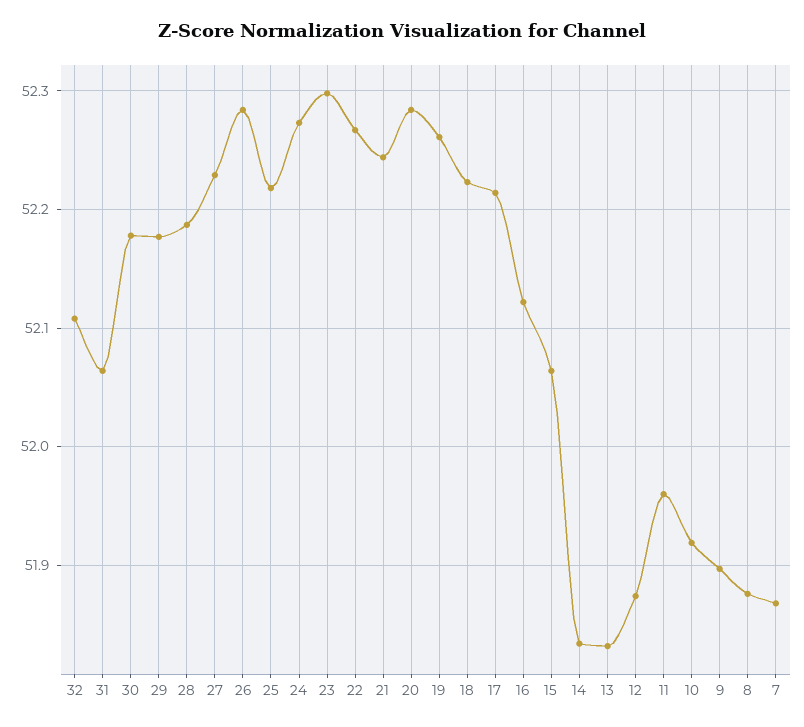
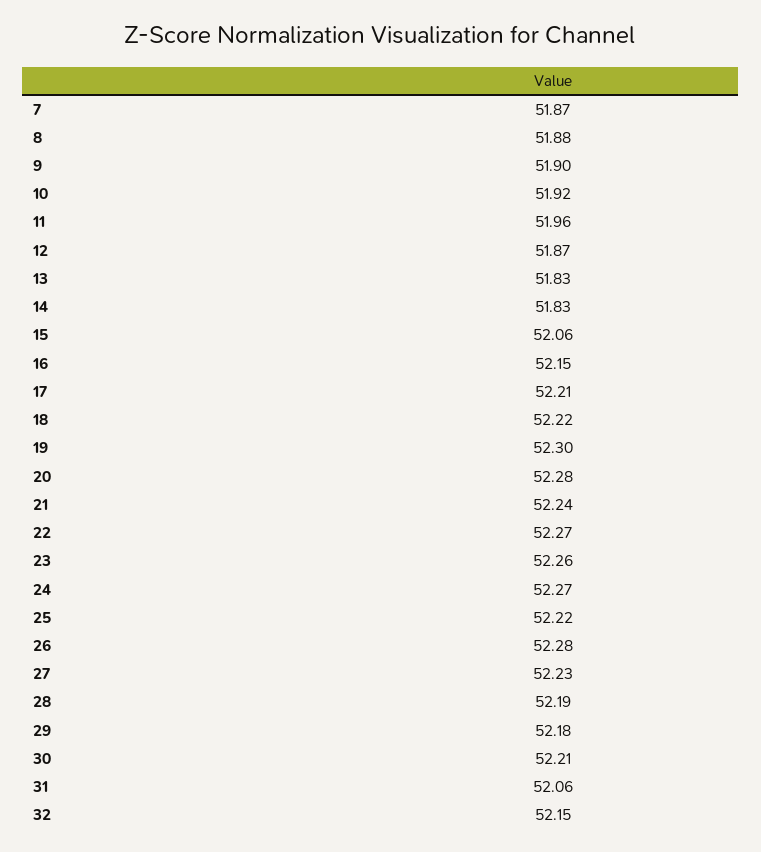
  {
-   "32": 52.11,
+   "32": 52.15,
    "31": 52.06,
-   "30": 52.18,
+   "30": 52.21,
    "29": 52.18,
    "28": 52.19,
    "27": 52.23,
    "26": 52.28,
    "25": 52.22,
    "24": 52.27,
-   "23": 52.3,
+   "23": 52.26,
    "22": 52.27,
    "21": 52.24,
    "20": 52.28,
-   "19": 52.26,
+   "19": 52.3,
    "18": 52.22,
    "17": 52.21,
-   "16": 52.12,
+   "16": 52.15,
    "15": 52.06,
    "14": 51.83,
    "13": 51.83,
    "12": 51.87,
    "11": 51.96,
    "10": 51.92,
    "9": 51.9,
    "8": 51.88,
    "7": 51.87
  }

